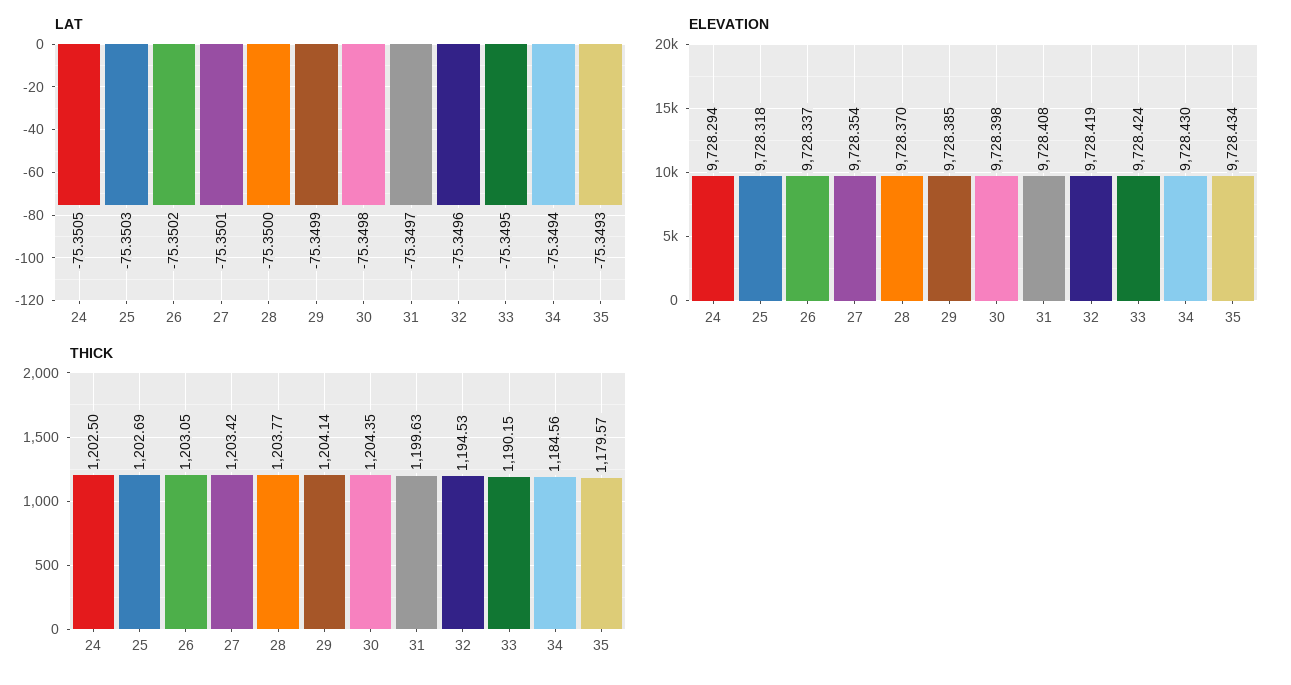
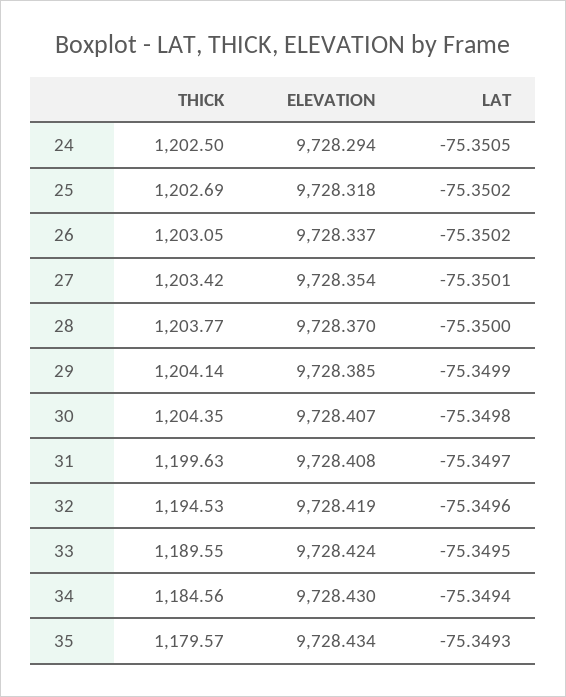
  {
    "LAT": {
      "24": -75.3505,
-     "25": -75.3503,
+     "25": -75.3502,
      "26": -75.3502,
      "27": -75.3501,
      "28": -75.35,
      "29": -75.3499,
      "30": -75.3498,
      "31": -75.3497,
      "32": -75.3496,
      "33": -75.3495,
      "34": -75.3494,
      "35": -75.3493
    },
    "ELEVATION": {
      "24": 9728.294,
      "25": 9728.318,
      "26": 9728.337,
      "27": 9728.354,
      "28": 9728.37,
      "29": 9728.385,
-     "30": 9728.398,
+     "30": 9728.407,
      "31": 9728.408,
      "32": 9728.419,
      "33": 9728.424,
      "34": 9728.43,
      "35": 9728.434
    },
    "THICK": {
      "24": 1202.5,
      "25": 1202.69,
      "26": 1203.05,
      "27": 1203.42,
      "28": 1203.77,
      "29": 1204.14,
      "30": 1204.35,
      "31": 1199.63,
      "32": 1194.53,
-     "33": 1190.15,
+     "33": 1189.55,
      "34": 1184.56,
      "35": 1179.57
    }
  }

